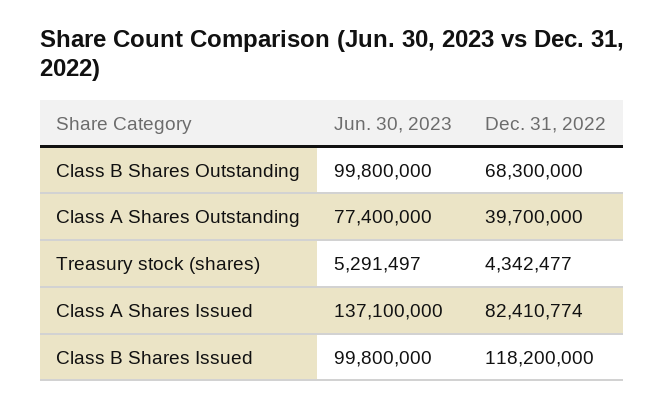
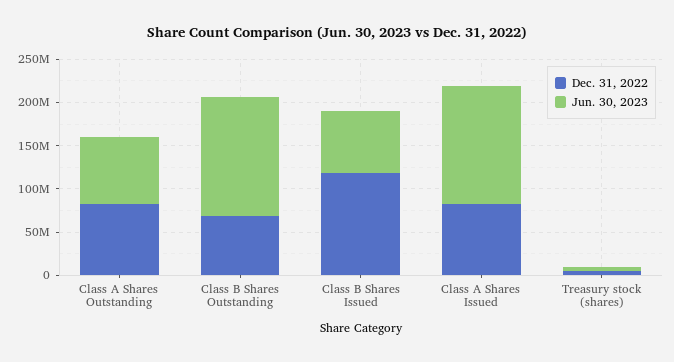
  {
    "Jun. 30, 2023": {
-     "Class B Shares Outstanding": 99800000,
+     "Class B Shares Outstanding": 140000000,
      "Class A Shares Outstanding": 77400000,
      "Treasury stock (shares)": 5291497,
      "Class A Shares Issued": 137100000,
-     "Class B Shares Issued": 99800000
+     "Class B Shares Issued": 70000000
    },
    "Dec. 31, 2022": {
      "Class B Shares Outstanding": 68300000,
-     "Class A Shares Outstanding": 39700000,
+     "Class A Shares Outstanding": 80000000,
      "Treasury stock (shares)": 4342477,
      "Class A Shares Issued": 82410774,
      "Class B Shares Issued": 118200000
    }
  }

